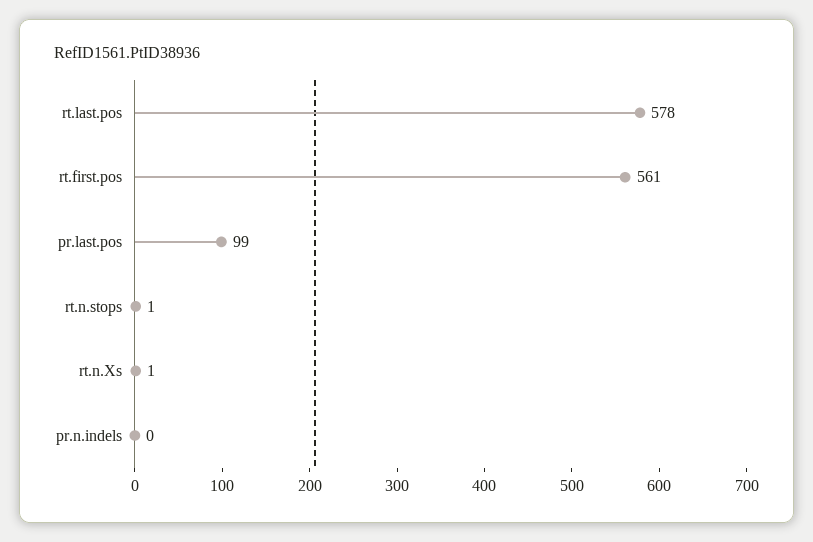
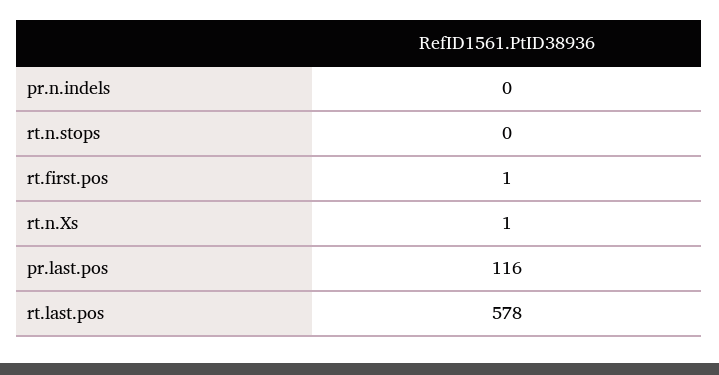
  {
    "rt.last.pos": 578,
-   "rt.first.pos": 561,
+   "rt.first.pos": 1,
-   "pr.last.pos": 99,
+   "pr.last.pos": 116,
-   "rt.n.stops": 1,
+   "rt.n.stops": 0,
    "rt.n.Xs": 1,
    "pr.n.indels": 0
  }

